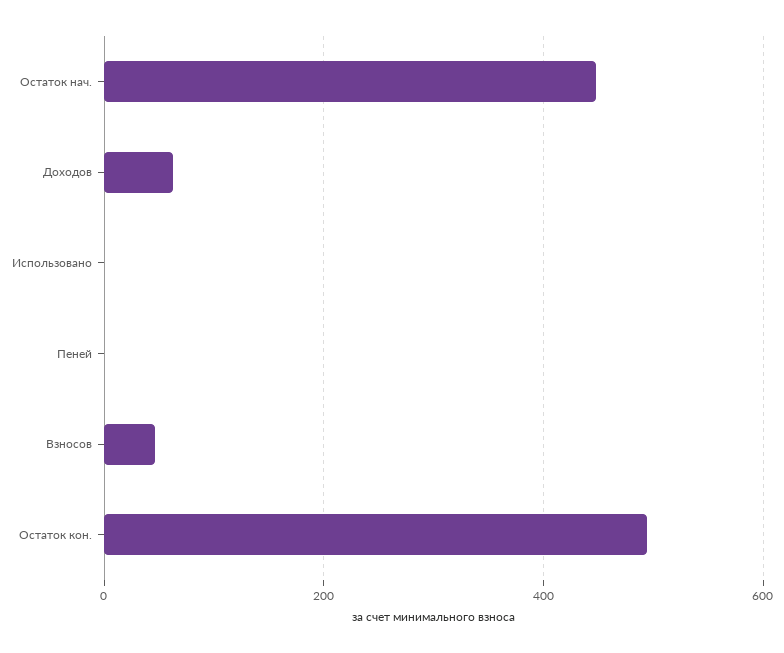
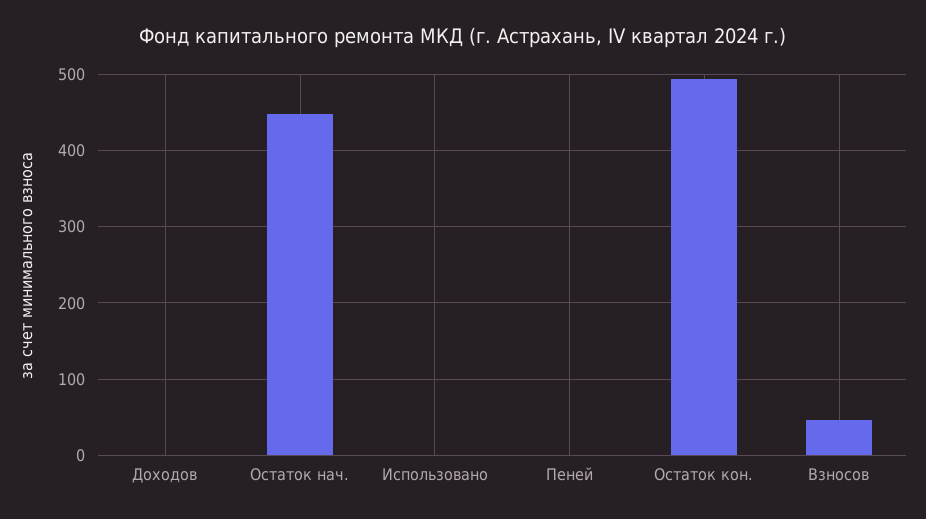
  {
    "Остаток нач.": 450,
-   "Доходов": 60,
+   "Доходов": 0,
    "Использовано": 0,
    "Пеней": 0,
    "Взносов": 50,
    "Остаток кон.": 490
  }

